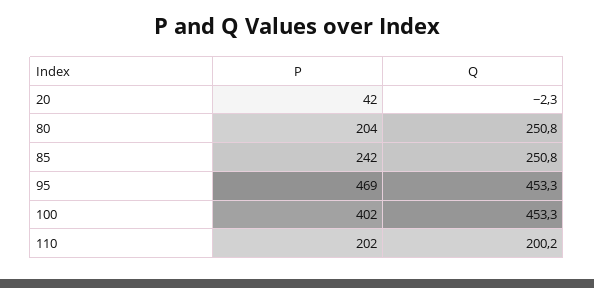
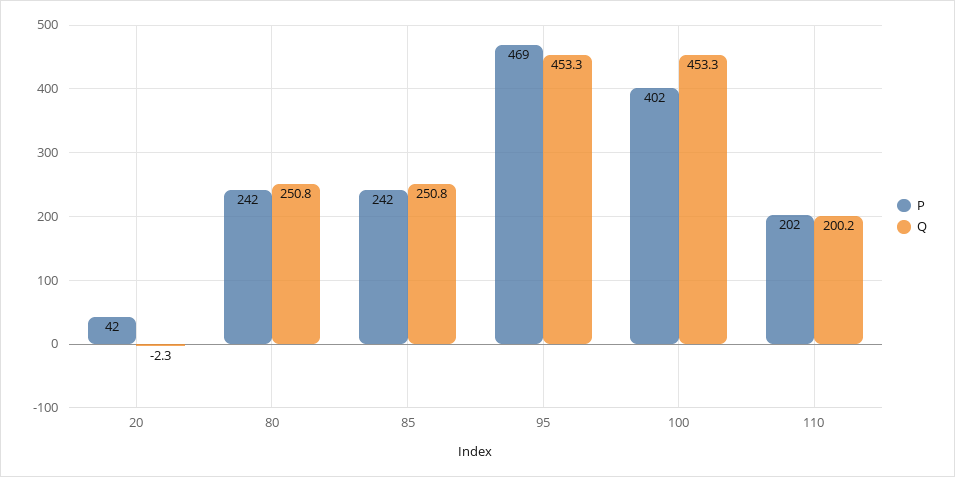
  {
    "P": {
      "20": 42,
-     "80": 204,
+     "80": 242,
      "85": 242,
      "95": 469,
      "100": 402,
      "110": 202
    },
    "Q": {
      "20": -2.3,
      "80": 250.8,
      "85": 250.8,
      "95": 453.3,
      "100": 453.3,
      "110": 200.2
    }
  }

